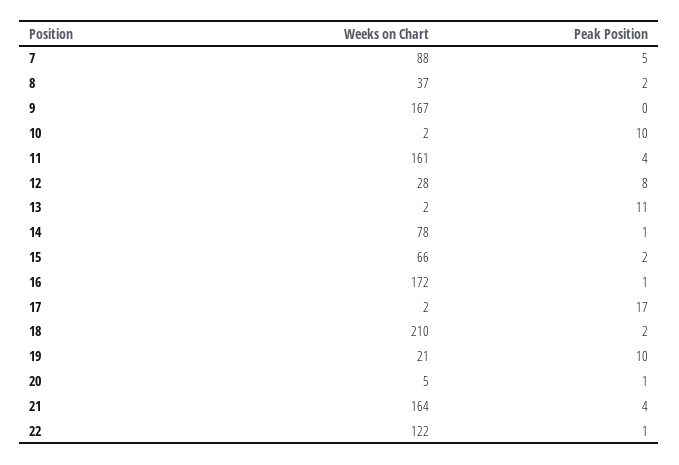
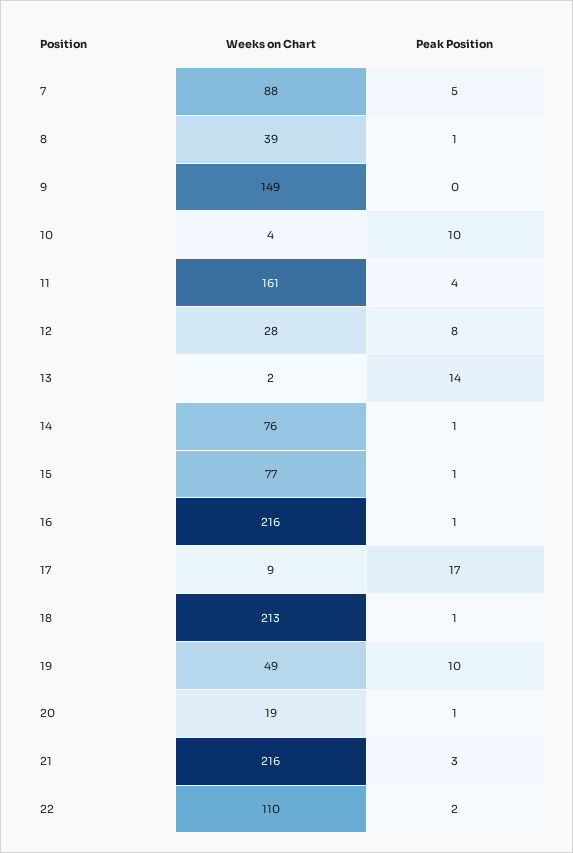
  {
    "Weeks on Chart": {
      "7": 88,
-     "8": 37,
+     "8": 39,
-     "9": 167,
+     "9": 149,
-     "10": 2,
+     "10": 4,
      "11": 161,
      "12": 28,
      "13": 2,
-     "14": 78,
+     "14": 76,
-     "15": 66,
+     "15": 77,
-     "16": 172,
+     "16": 216,
-     "17": 2,
+     "17": 9,
-     "18": 210,
+     "18": 213,
-     "19": 21,
+     "19": 49,
-     "20": 5,
+     "20": 19,
-     "21": 164,
+     "21": 216,
-     "22": 122
+     "22": 110
    },
    "Peak Position": {
      "7": 5,
-     "8": 2,
+     "8": 1,
      "9": 0,
      "10": 10,
      "11": 4,
      "12": 8,
-     "13": 11,
+     "13": 14,
      "14": 1,
-     "15": 2,
+     "15": 1,
      "16": 1,
      "17": 17,
-     "18": 2,
+     "18": 1,
      "19": 10,
      "20": 1,
-     "21": 4,
+     "21": 3,
-     "22": 1
+     "22": 2
    }
  }

